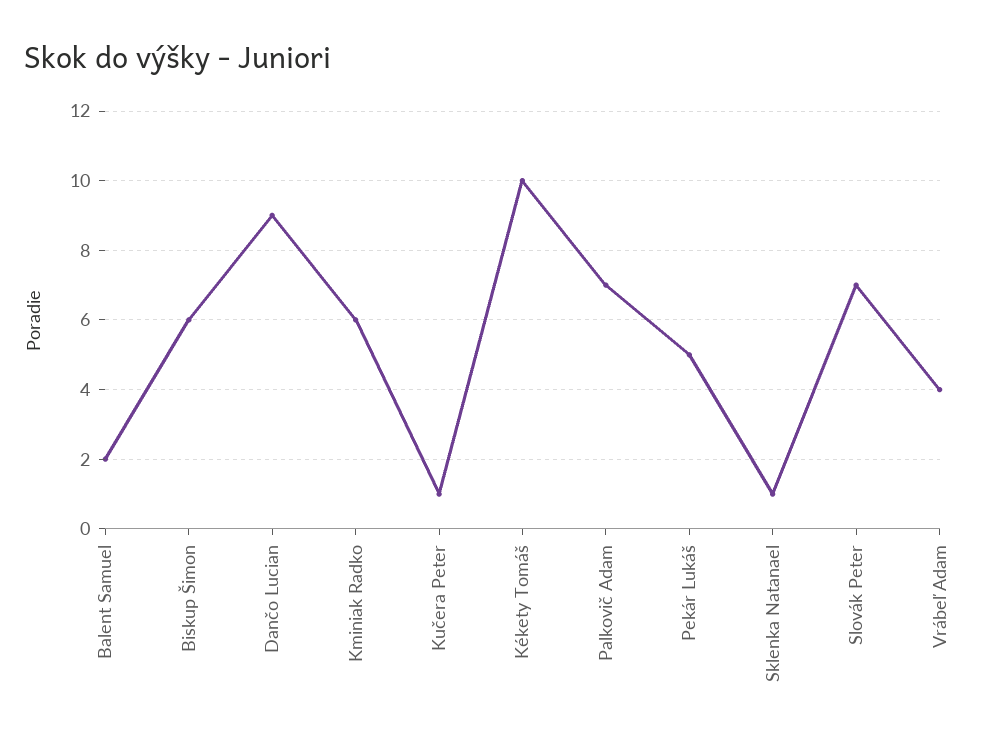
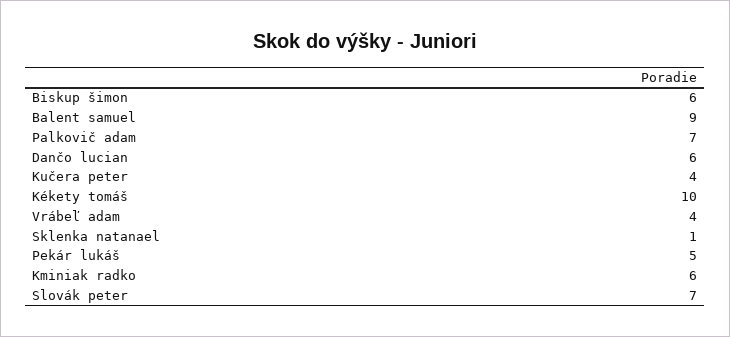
  {
-   "Balent Samuel": 2,
+   "Balent Samuel": 9,
    "Biskup Šimon": 6,
-   "Dančo Lucian": 9,
+   "Dančo Lucian": 6,
    "Kminiak Radko": 6,
-   "Kučera Peter": 1,
+   "Kučera Peter": 4,
    "Kékety Tomáš": 10,
    "Palkovič Adam": 7,
    "Pekár Lukáš": 5,
    "Sklenka Natanael": 1,
    "Slovák Peter": 7,
    "Vrábeľ Adam": 4
  }

